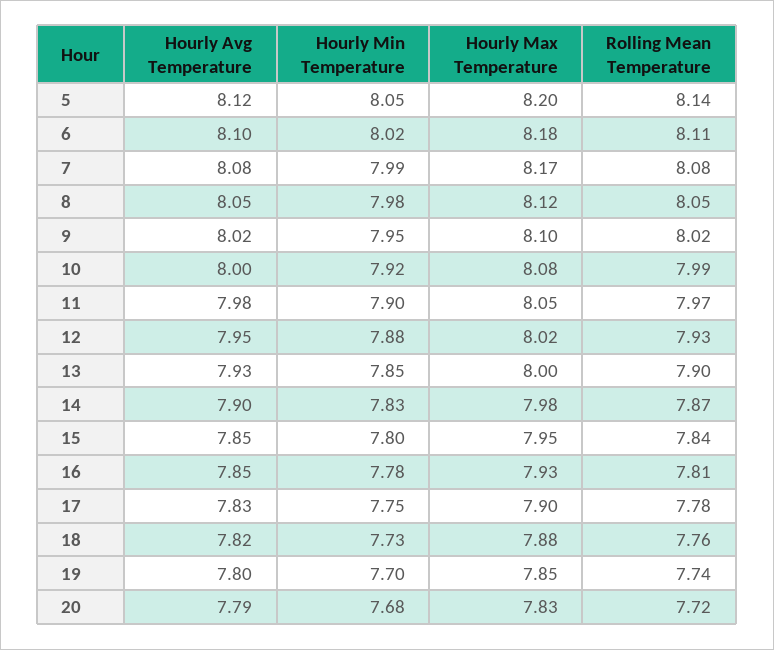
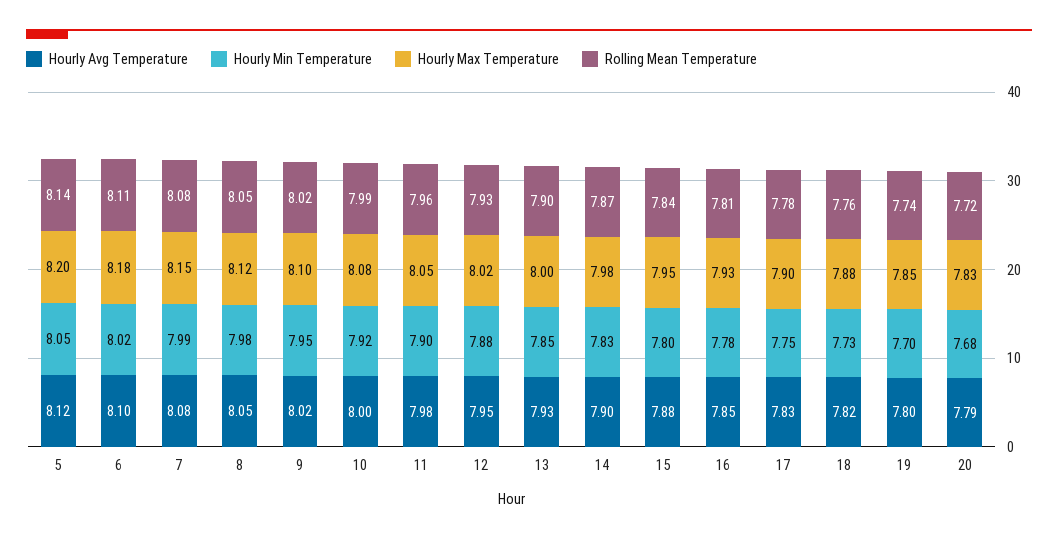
  {
    "Hourly Avg Temperature": {
      "5": 8.12,
      "6": 8.1,
      "7": 8.08,
      "8": 8.05,
      "9": 8.02,
      "10": 8,
      "11": 7.98,
      "12": 7.95,
      "13": 7.93,
      "14": 7.9,
-     "15": 7.85,
+     "15": 7.88,
      "16": 7.85,
      "17": 7.83,
      "18": 7.82,
      "19": 7.8,
      "20": 7.79
    },
    "Hourly Min Temperature": {
      "5": 8.05,
      "6": 8.02,
      "7": 7.99,
      "8": 7.98,
      "9": 7.95,
      "10": 7.92,
      "11": 7.9,
      "12": 7.88,
      "13": 7.85,
      "14": 7.83,
      "15": 7.8,
      "16": 7.78,
      "17": 7.75,
      "18": 7.73,
      "19": 7.7,
      "20": 7.68
    },
    "Hourly Max Temperature": {
      "5": 8.2,
      "6": 8.18,
-     "7": 8.17,
+     "7": 8.15,
      "8": 8.12,
      "9": 8.1,
      "10": 8.08,
      "11": 8.05,
      "12": 8.02,
      "13": 8,
      "14": 7.98,
      "15": 7.95,
      "16": 7.93,
      "17": 7.9,
      "18": 7.88,
      "19": 7.85,
      "20": 7.83
    },
    "Rolling Mean Temperature": {
      "5": 8.14,
      "6": 8.11,
      "7": 8.08,
      "8": 8.05,
      "9": 8.02,
      "10": 7.99,
-     "11": 7.97,
+     "11": 7.96,
      "12": 7.93,
      "13": 7.9,
      "14": 7.87,
      "15": 7.84,
      "16": 7.81,
      "17": 7.78,
      "18": 7.76,
      "19": 7.74,
      "20": 7.72
    }
  }

